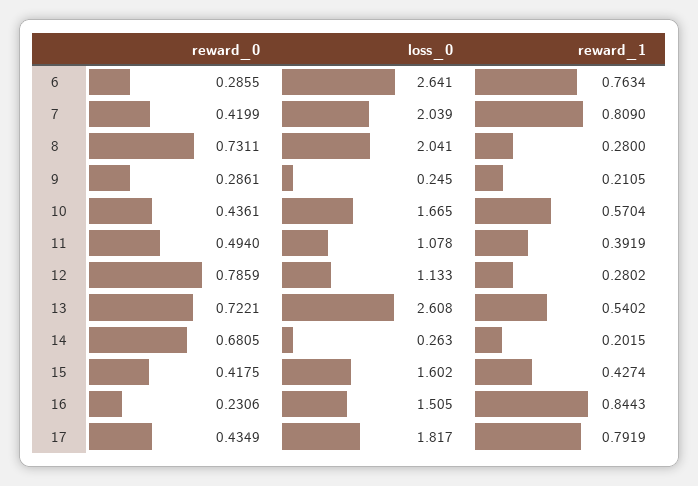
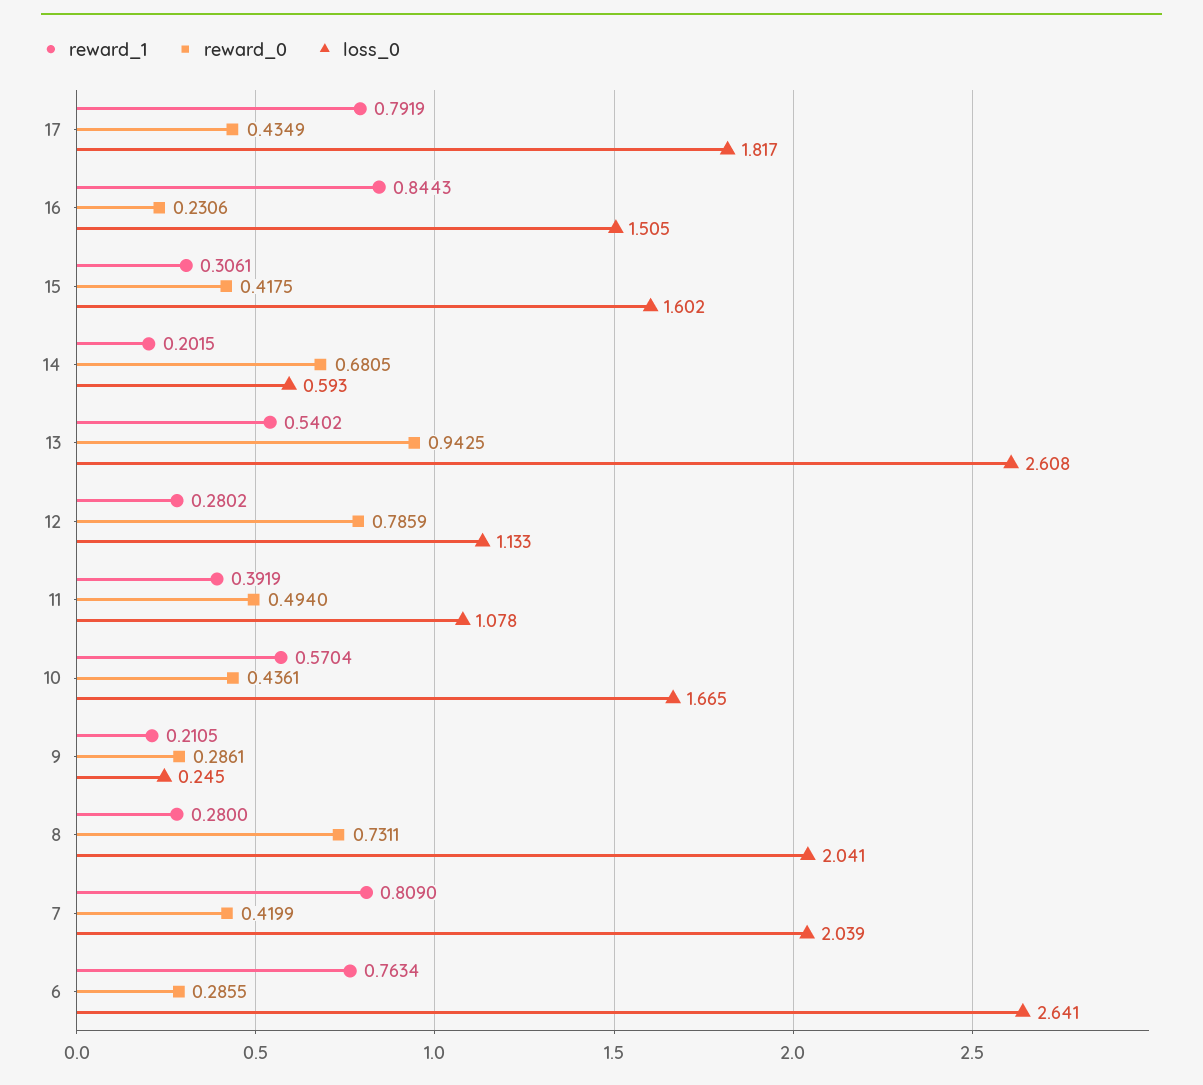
  {
    "reward_0": {
      "6": 0.2855,
      "7": 0.4199,
      "8": 0.7311,
      "9": 0.2861,
      "10": 0.4361,
      "11": 0.494,
      "12": 0.7859,
-     "13": 0.7221,
+     "13": 0.9425,
      "14": 0.6805,
      "15": 0.4175,
      "16": 0.2306,
      "17": 0.4349
    },
    "loss_0": {
      "6": 2.641,
      "7": 2.039,
      "8": 2.041,
      "9": 0.245,
      "10": 1.665,
      "11": 1.078,
      "12": 1.133,
      "13": 2.608,
-     "14": 0.263,
+     "14": 0.593,
      "15": 1.602,
      "16": 1.505,
      "17": 1.817
    },
    "reward_1": {
      "6": 0.7634,
      "7": 0.809,
      "8": 0.28,
      "9": 0.2105,
      "10": 0.5704,
      "11": 0.3919,
      "12": 0.2802,
      "13": 0.5402,
      "14": 0.2015,
-     "15": 0.4274,
+     "15": 0.3061,
      "16": 0.8443,
      "17": 0.7919
    }
  }

